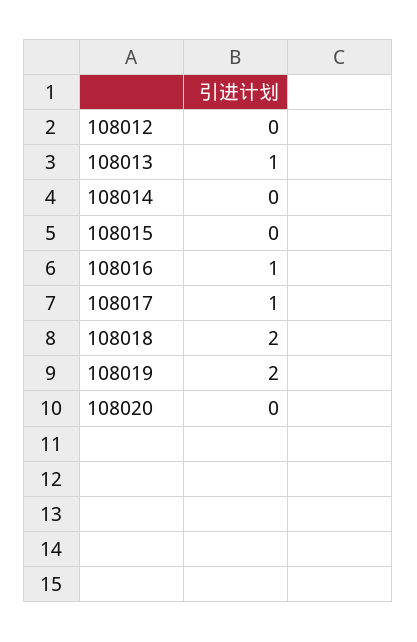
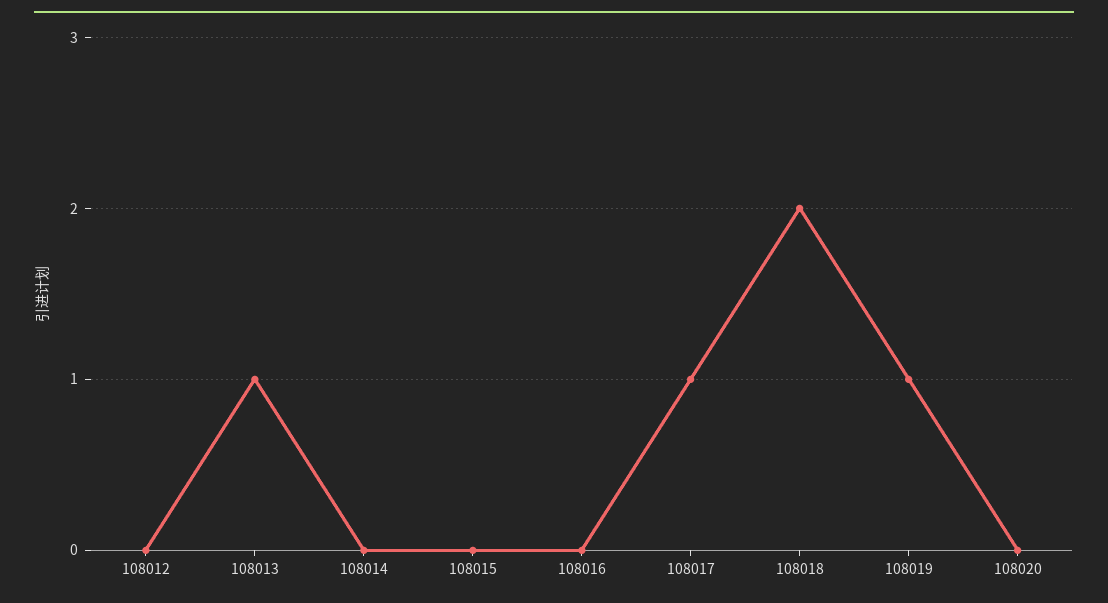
  {
    "108012": 0,
    "108013": 1,
    "108014": 0,
    "108015": 0,
-   "108016": 1,
+   "108016": 0,
    "108017": 1,
    "108018": 2,
-   "108019": 2,
+   "108019": 1,
    "108020": 0
  }

